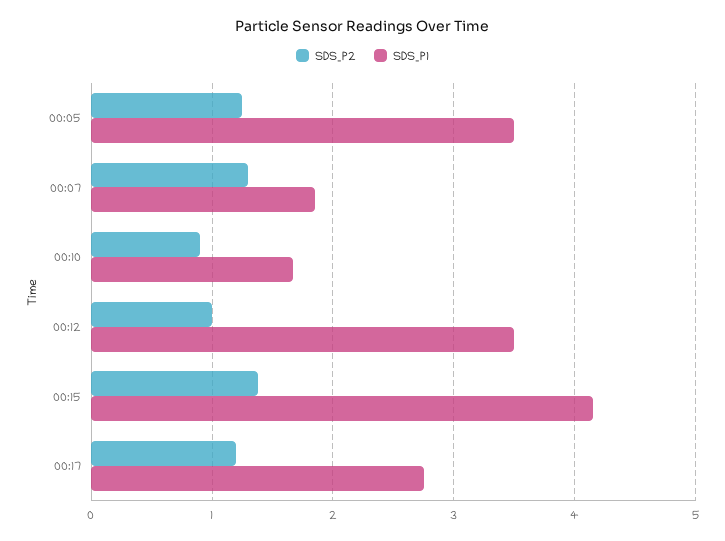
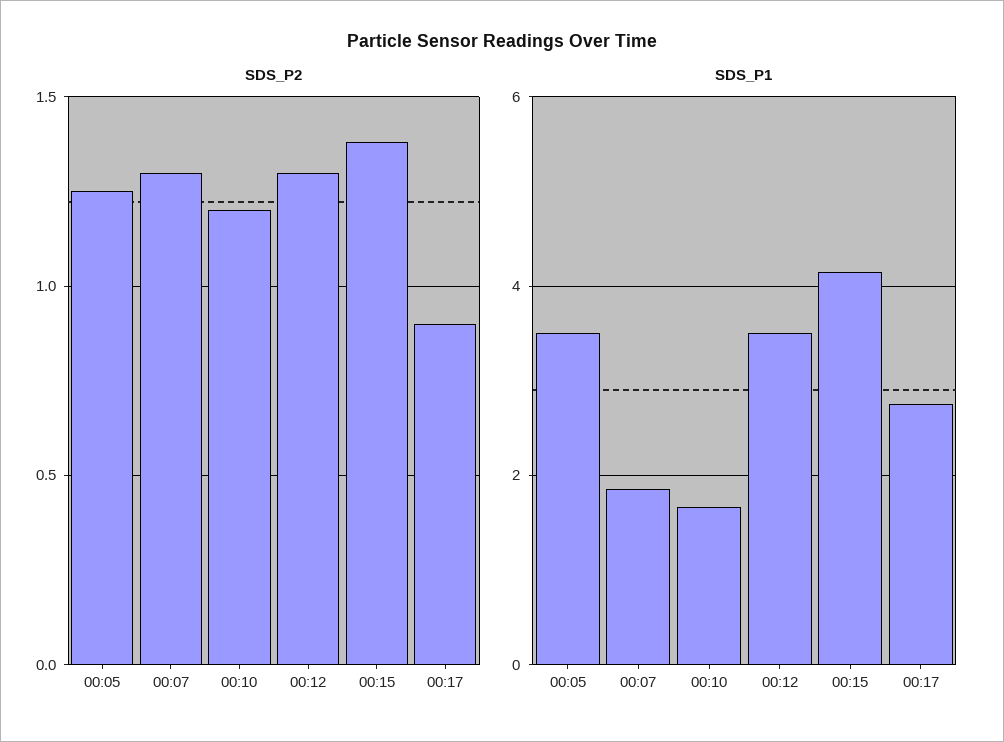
  {
    "SDS_P2": {
      "00:05": 1.25,
      "00:07": 1.3,
-     "00:10": 0.9,
+     "00:10": 1.2,
-     "00:12": 1,
+     "00:12": 1.3,
      "00:15": 1.4,
-     "00:17": 1.2
+     "00:17": 0.9
    },
    "SDS_P1": {
      "00:05": 3.5,
      "00:07": 1.9,
      "00:10": 1.7,
      "00:12": 3.5,
      "00:15": 4.2,
      "00:17": 2.8
    }
  }

